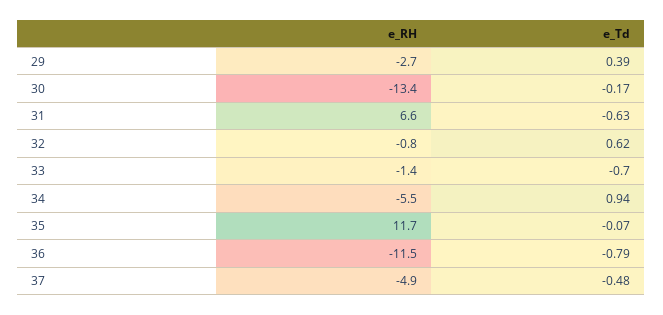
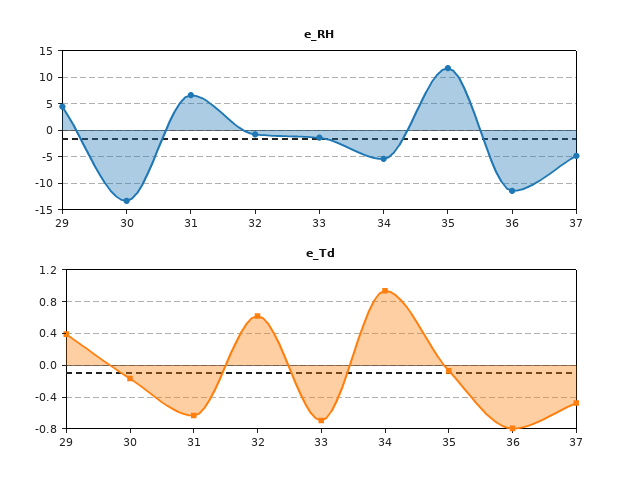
  {
    "e_RH": {
-     "29": -2.7,
+     "29": 5,
      "30": -13.4,
      "31": 6.6,
      "32": -0.8,
      "33": -1.4,
      "34": -5.5,
      "35": 11.7,
      "36": -11.5,
      "37": -4.9
    },
    "e_Td": {
      "29": 0.39,
      "30": -0.17,
      "31": -0.63,
      "32": 0.62,
      "33": -0.7,
      "34": 0.94,
      "35": -0.07,
      "36": -0.79,
      "37": -0.48
    }
  }

